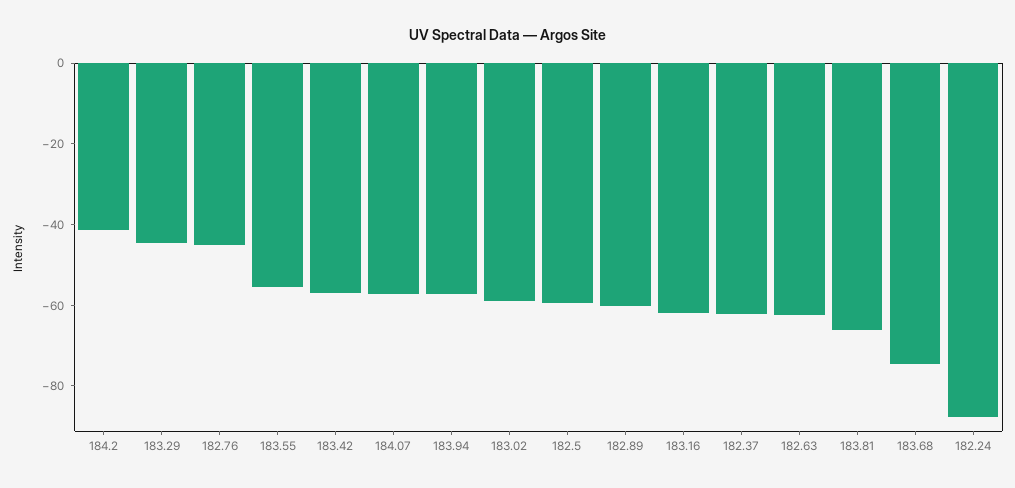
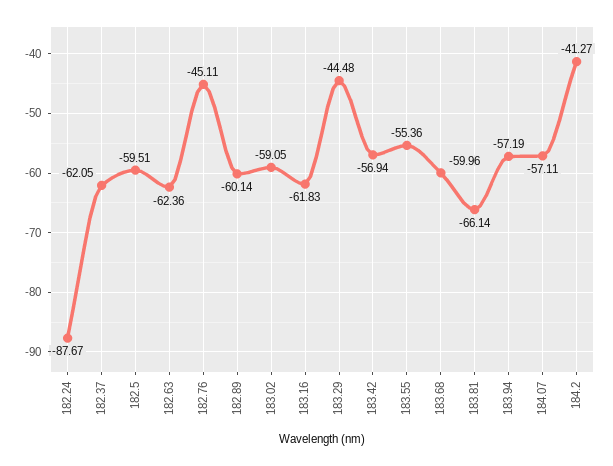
  {
    "184.2": -41.27,
    "183.29": -44.48,
    "182.76": -45.11,
    "183.55": -55.36,
    "183.42": -56.94,
    "184.07": -57.11,
    "183.94": -57.19,
    "183.02": -59.05,
    "182.5": -59.51,
    "182.89": -60.14,
    "183.16": -61.83,
    "182.37": -62.05,
    "182.63": -62.36,
    "183.81": -66.14,
-   "183.68": -75,
+   "183.68": -59.96,
    "182.24": -87.67
  }

